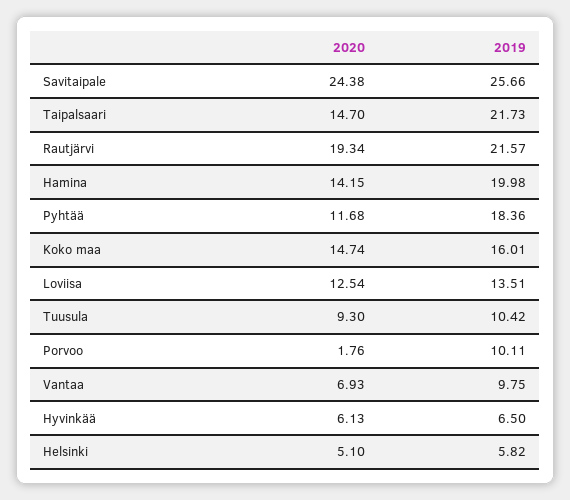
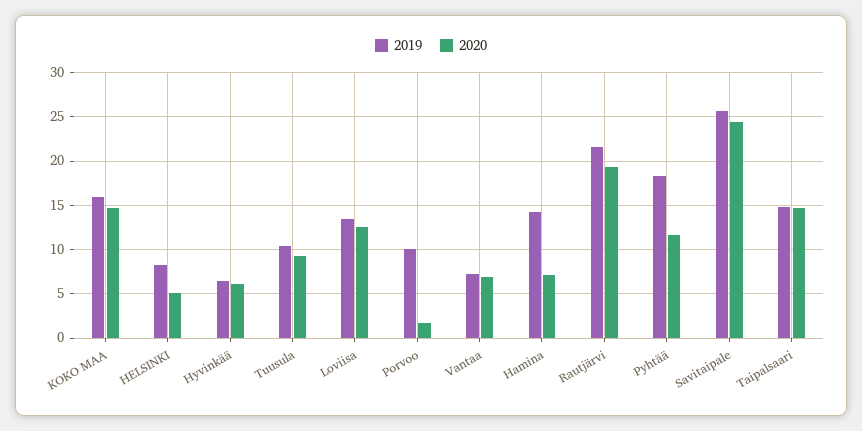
  {
    "2020": {
      "Savitaipale": 24.38,
      "Taipalsaari": 14.7,
      "Rautjärvi": 19.34,
-     "Hamina": 14.15,
+     "Hamina": 7,
      "Pyhtää": 11.68,
      "Koko maa": 14.74,
      "Loviisa": 12.54,
      "Tuusula": 9.3,
      "Porvoo": 1.76,
      "Vantaa": 6.93,
      "Hyvinkää": 6.13,
      "Helsinki": 5.1
    },
    "2019": {
      "Savitaipale": 25.66,
-     "Taipalsaari": 21.73,
+     "Taipalsaari": 15,
      "Rautjärvi": 21.57,
-     "Hamina": 19.98,
+     "Hamina": 14,
      "Pyhtää": 18.36,
      "Koko maa": 16.01,
      "Loviisa": 13.51,
      "Tuusula": 10.42,
      "Porvoo": 10.11,
-     "Vantaa": 9.75,
+     "Vantaa": 7,
      "Hyvinkää": 6.5,
-     "Helsinki": 5.82
+     "Helsinki": 8
    }
  }

